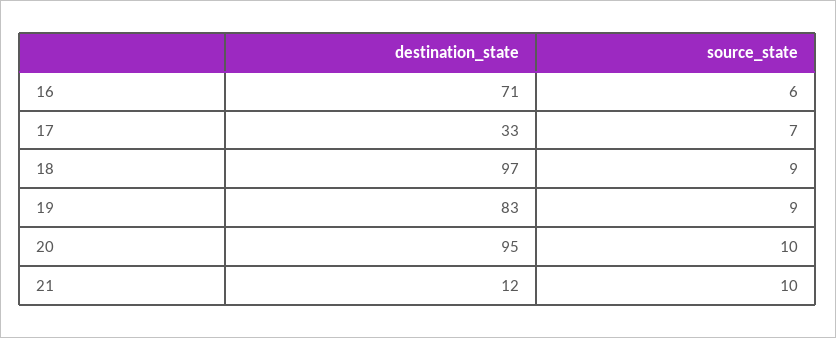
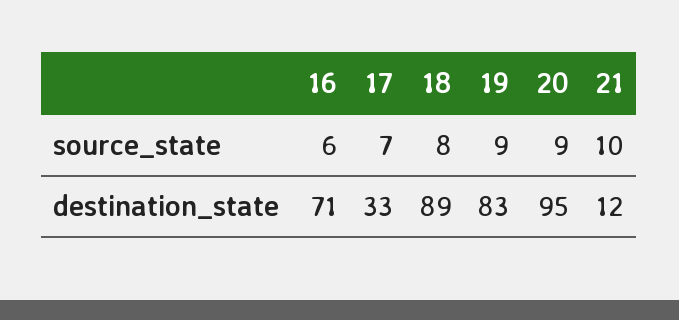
  {
    "destination_state": {
      "16": 71,
      "17": 33,
-     "18": 97,
+     "18": 89,
      "19": 83,
      "20": 95,
      "21": 12
    },
    "source_state": {
      "16": 6,
      "17": 7,
-     "18": 9,
+     "18": 8,
      "19": 9,
-     "20": 10,
+     "20": 9,
      "21": 10
    }
  }

